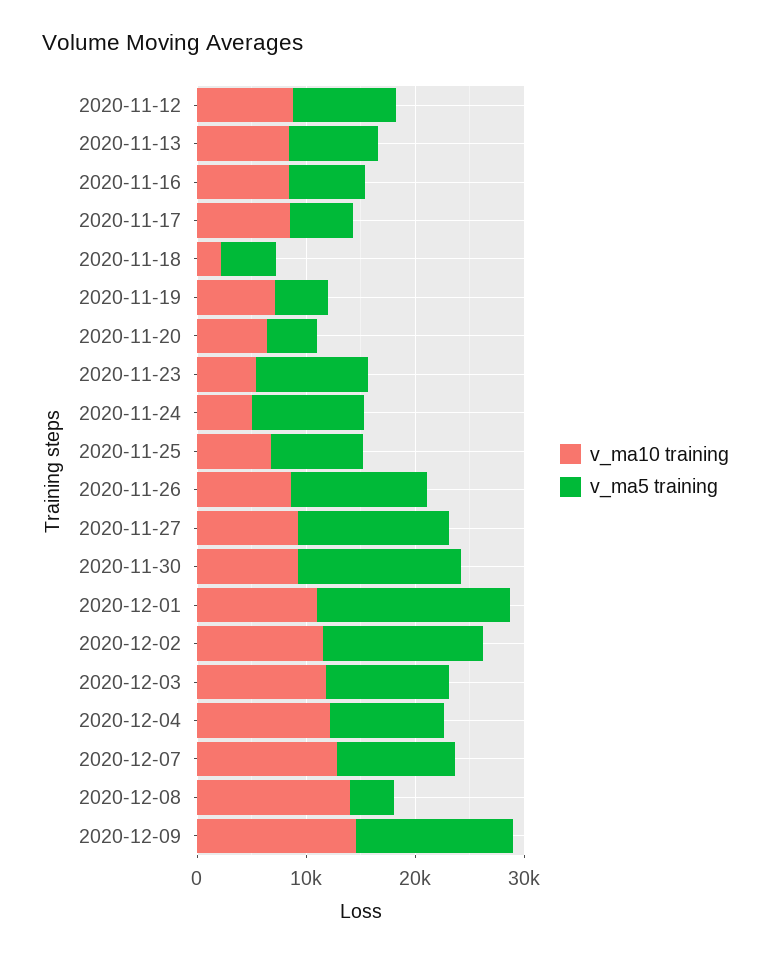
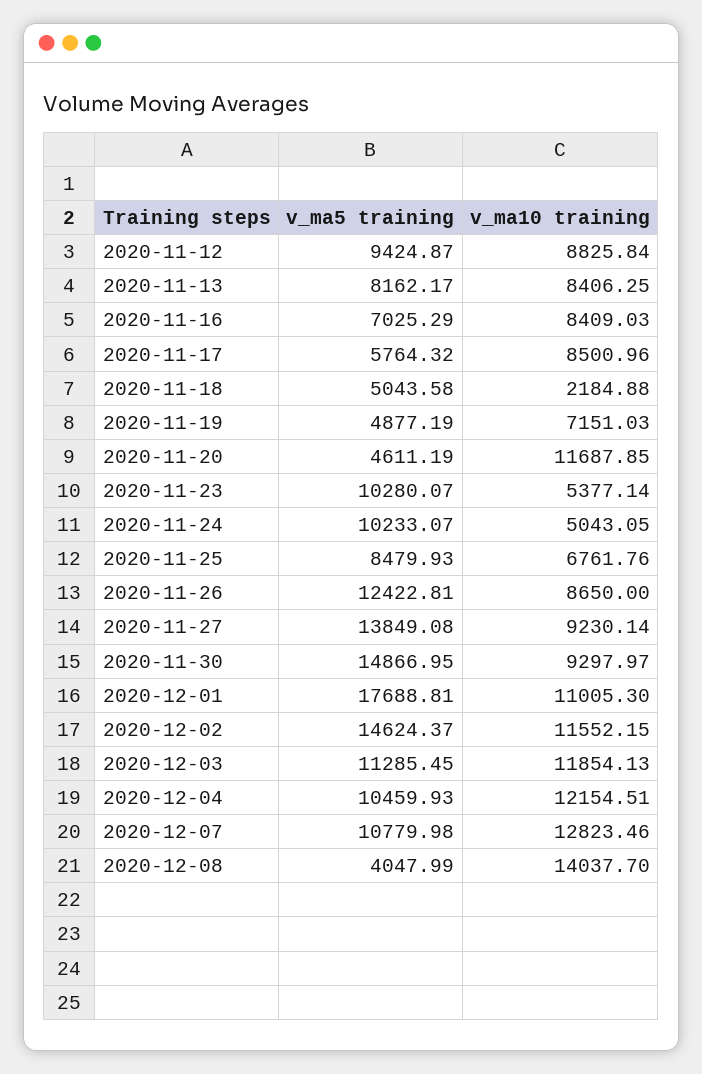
  {
    "v_ma10 training": {
      "2020-11-12": 8825.84,
      "2020-11-13": 8406.25,
      "2020-11-16": 8409.03,
      "2020-11-17": 8500.96,
      "2020-11-18": 2184.88,
      "2020-11-19": 7151.03,
-     "2020-11-20": 6000,
+     "2020-11-20": 11687.85,
      "2020-11-23": 5377.14,
      "2020-11-24": 5043.05,
      "2020-11-25": 6761.76,
      "2020-11-26": 8650,
      "2020-11-27": 9230.14,
      "2020-11-30": 9297.97,
      "2020-12-01": 11005.3,
      "2020-12-02": 11552.15,
      "2020-12-03": 11854.13,
      "2020-12-04": 12154.51,
      "2020-12-07": 12823.46,
-     "2020-12-08": 14037.7,
+     "2020-12-08": 14037.7
-     "2020-12-09": 14000
    },
    "v_ma5 training": {
      "2020-11-12": 9424.87,
      "2020-11-13": 8162.17,
      "2020-11-16": 7025.29,
      "2020-11-17": 5764.32,
      "2020-11-18": 5043.58,
      "2020-11-19": 4877.19,
      "2020-11-20": 4611.19,
      "2020-11-23": 10280.07,
      "2020-11-24": 10233.07,
      "2020-11-25": 8479.93,
      "2020-11-26": 12422.81,
      "2020-11-27": 13849.08,
      "2020-11-30": 14866.95,
      "2020-12-01": 17688.81,
      "2020-12-02": 14624.37,
      "2020-12-03": 11285.45,
      "2020-12-04": 10459.93,
      "2020-12-07": 10779.98,
-     "2020-12-08": 4047.99,
+     "2020-12-08": 4047.99
-     "2020-12-09": 14000
    }
  }

